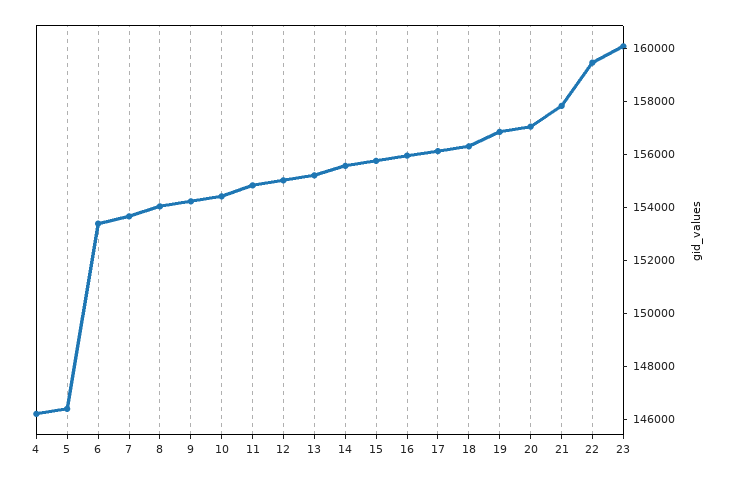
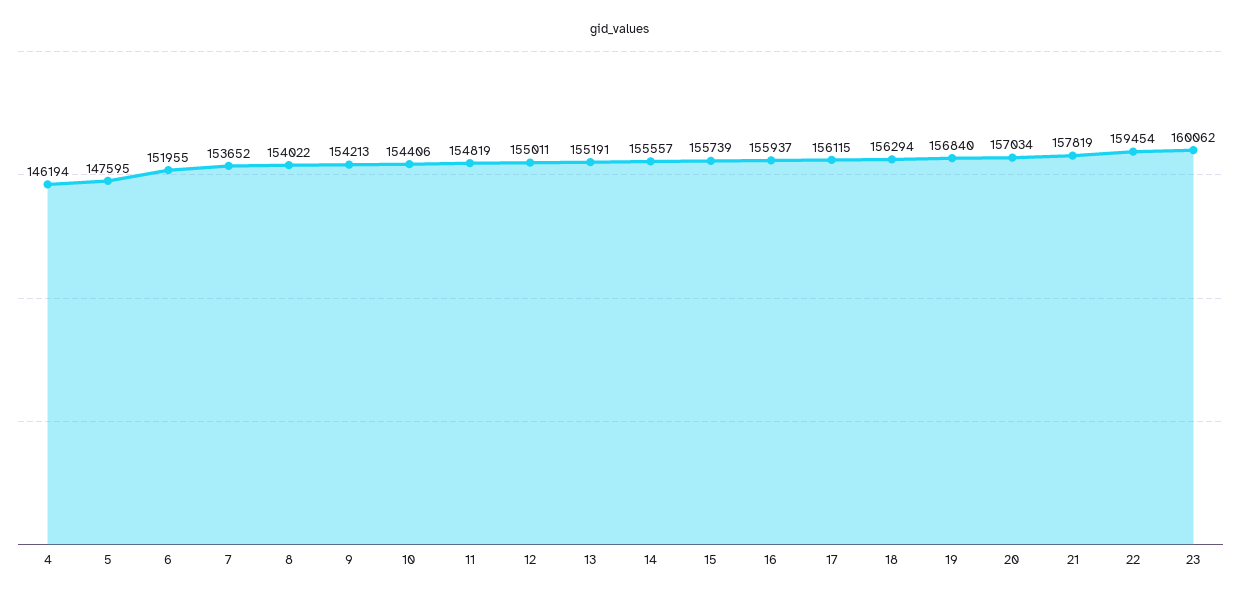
  {
    "4": 146194,
-   "5": 146500,
+   "5": 147595,
-   "6": 153500,
+   "6": 151955,
    "7": 153652,
    "8": 154022,
    "9": 154213,
    "10": 154406,
    "11": 154819,
    "12": 155011,
    "13": 155191,
    "14": 155557,
    "15": 155739,
    "16": 155937,
    "17": 156115,
    "18": 156294,
    "19": 156840,
    "20": 157034,
    "21": 157819,
    "22": 159454,
    "23": 160062
  }

